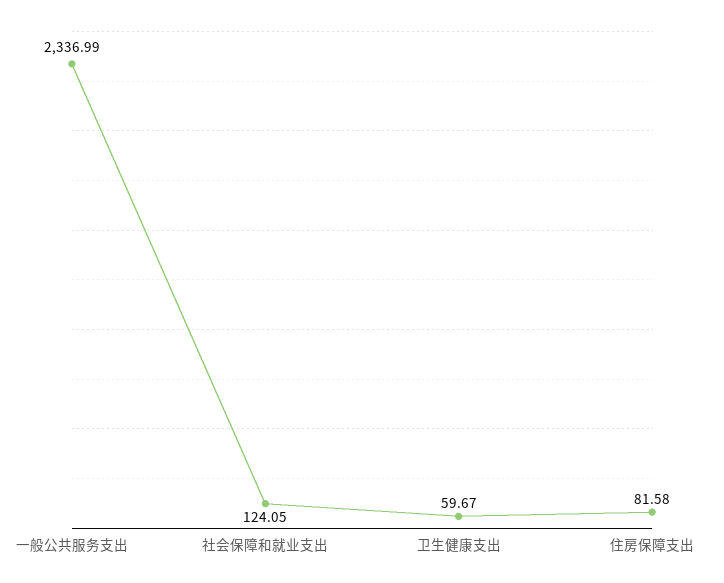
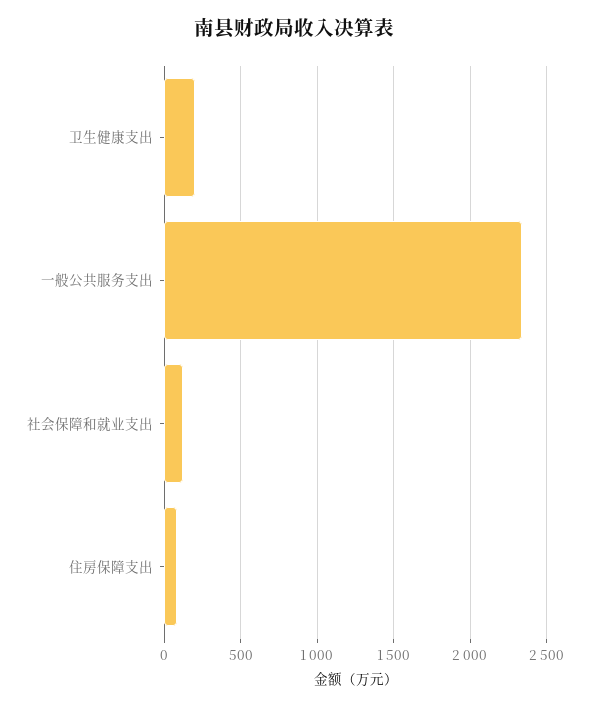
  {
    "一般公共服务支出": 2336.99,
    "社会保障和就业支出": 124.05,
-   "卫生健康支出": 59.67,
+   "卫生健康支出": 200,
    "住房保障支出": 81.58
  }

